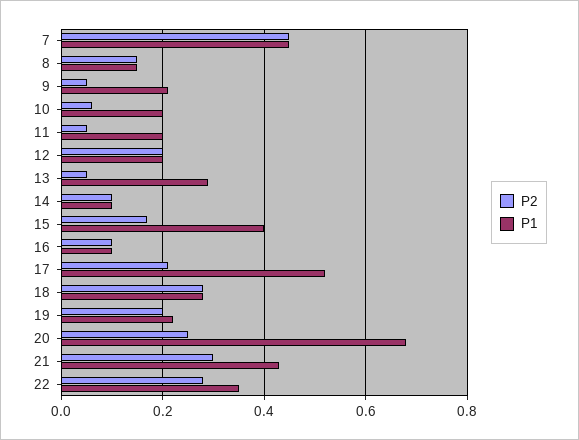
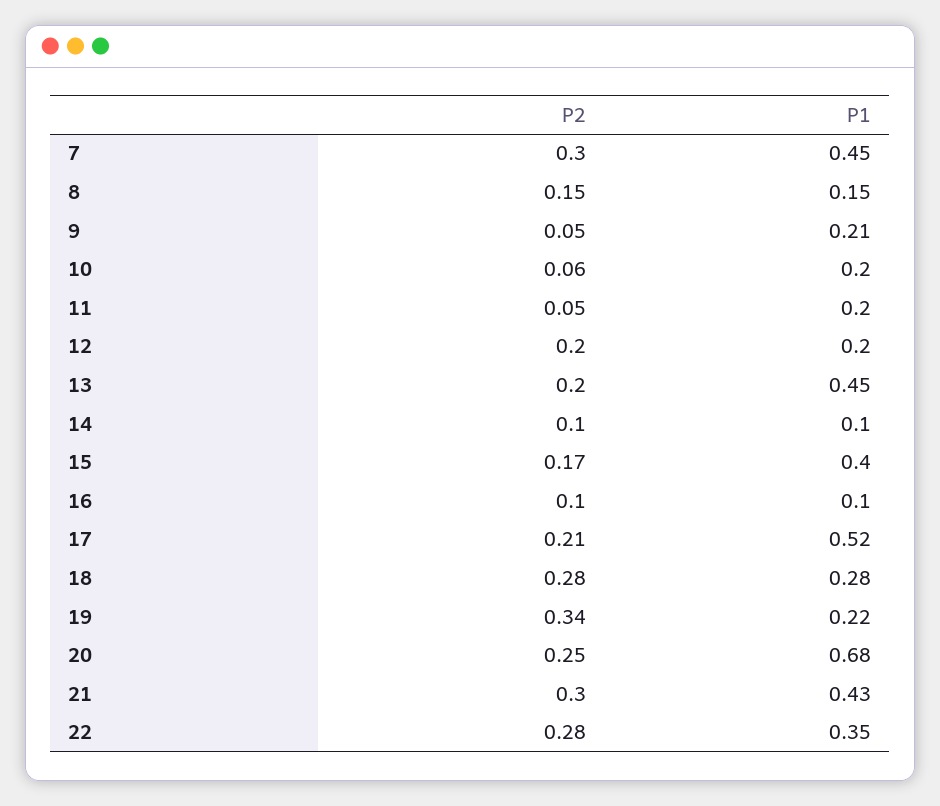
  {
    "P2": {
-     "7": 0.45,
+     "7": 0.3,
      "8": 0.15,
      "9": 0.05,
      "10": 0.06,
      "11": 0.05,
      "12": 0.2,
-     "13": 0.05,
+     "13": 0.2,
      "14": 0.1,
      "15": 0.17,
      "16": 0.1,
      "17": 0.21,
      "18": 0.28,
-     "19": 0.2,
+     "19": 0.34,
      "20": 0.25,
      "21": 0.3,
      "22": 0.28
    },
    "P1": {
      "7": 0.45,
      "8": 0.15,
      "9": 0.21,
      "10": 0.2,
      "11": 0.2,
      "12": 0.2,
-     "13": 0.3,
+     "13": 0.45,
      "14": 0.1,
      "15": 0.4,
      "16": 0.1,
      "17": 0.52,
      "18": 0.28,
      "19": 0.22,
      "20": 0.68,
      "21": 0.43,
      "22": 0.35
    }
  }

